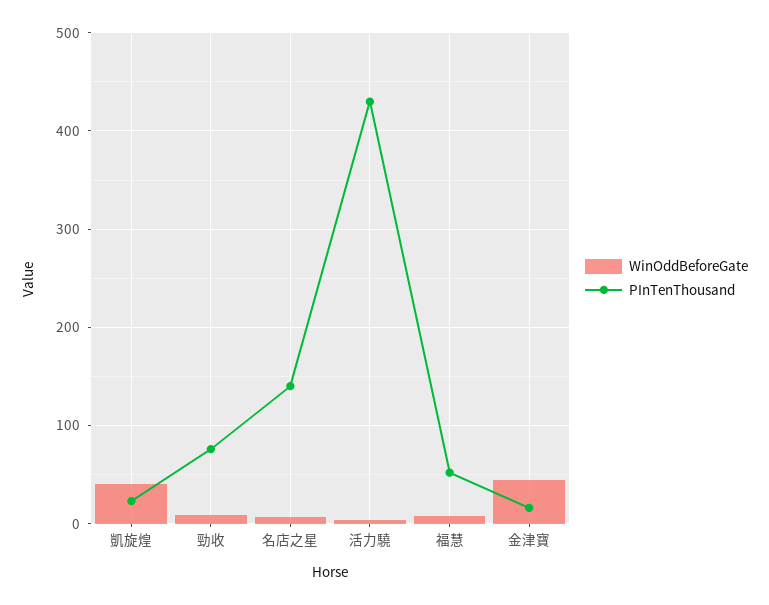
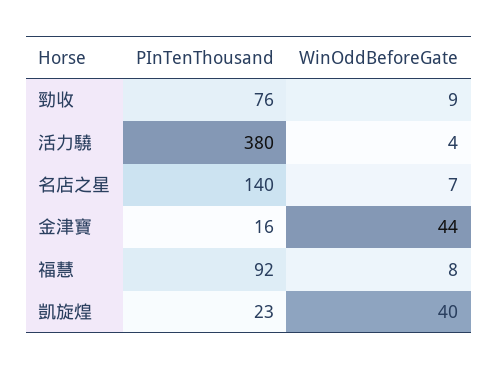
  {
    "WinOddBeforeGate": {
      "凱旋煌": 40,
      "勁收": 9,
      "名店之星": 7,
      "活力驍": 4,
      "福慧": 8,
      "金津寶": 44
    },
    "PInTenThousand": {
      "凱旋煌": 23,
      "勁收": 76,
      "名店之星": 140,
-     "活力驍": 430,
+     "活力驍": 380,
-     "福慧": 50,
+     "福慧": 92,
      "金津寶": 16
    }
  }

